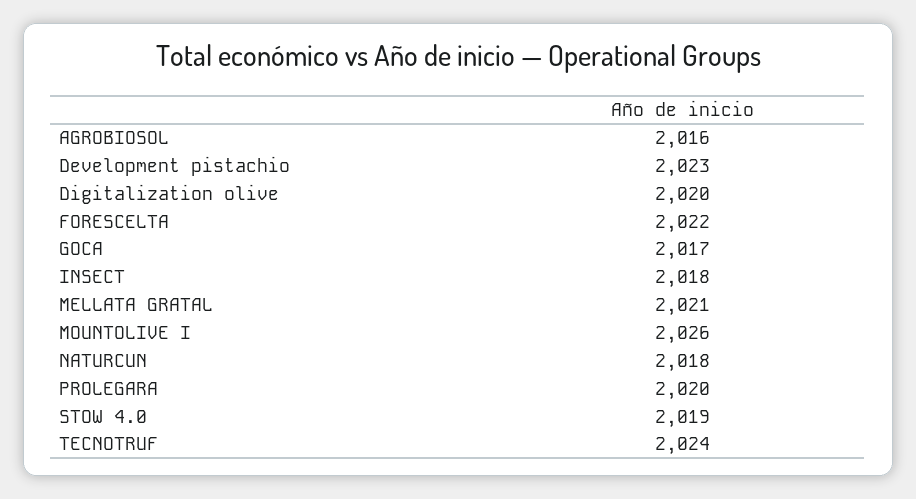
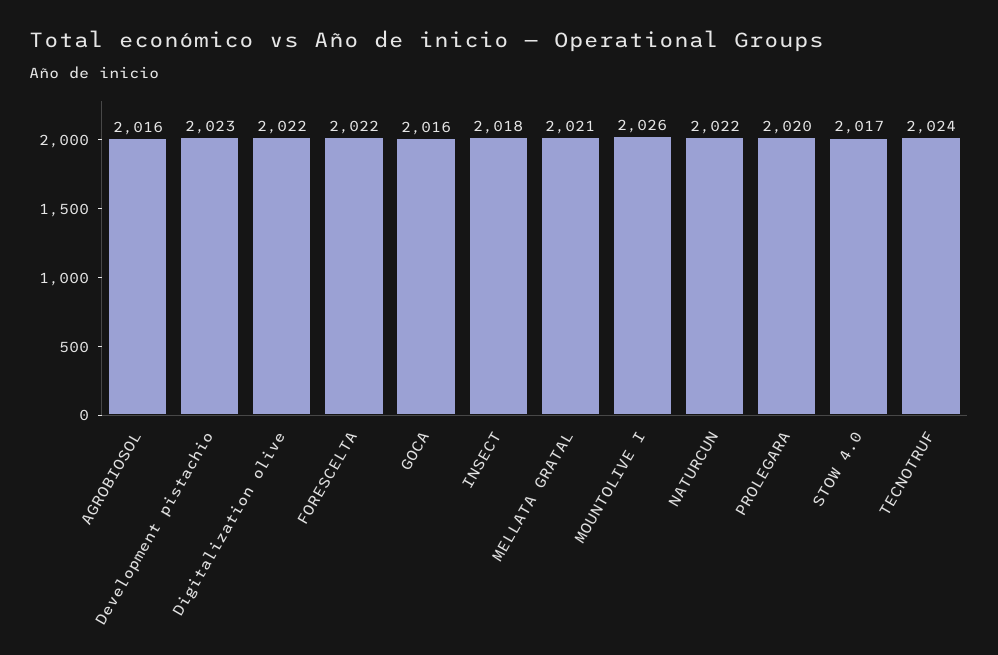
  {
    "AGROBIOSOL": 2016,
    "Development pistachio": 2023,
-   "Digitalization olive": 2020,
+   "Digitalization olive": 2022,
    "FORESCELTA": 2022,
-   "GOCA": 2017,
+   "GOCA": 2016,
    "INSECT": 2018,
    "MELLATA GRATAL": 2021,
    "MOUNTOLIVE I": 2026,
-   "NATURCUN": 2018,
+   "NATURCUN": 2022,
    "PROLEGARA": 2020,
-   "STOW 4.0": 2019,
+   "STOW 4.0": 2017,
    "TECNOTRUF": 2024
  }

